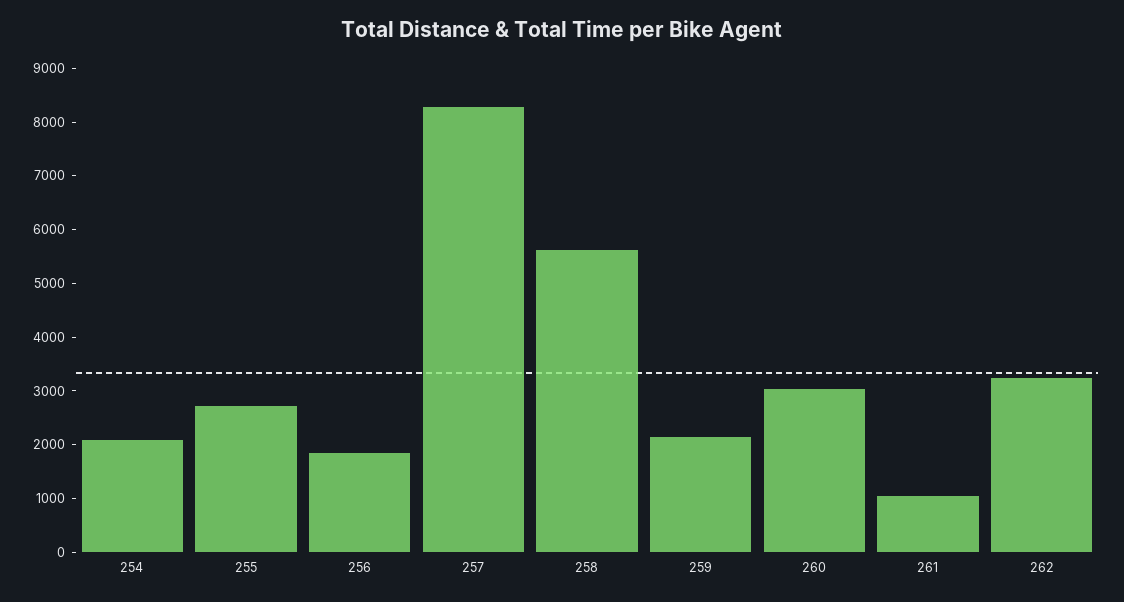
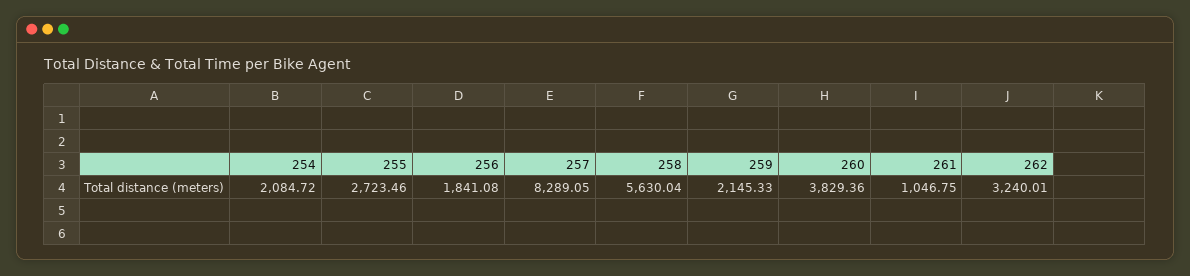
  {
    "254": 2084.72,
    "255": 2723.46,
    "256": 1841.08,
    "257": 8289.05,
    "258": 5630.04,
    "259": 2145.33,
-   "260": 3000,
+   "260": 3829.36,
    "261": 1046.75,
    "262": 3240.01
  }

